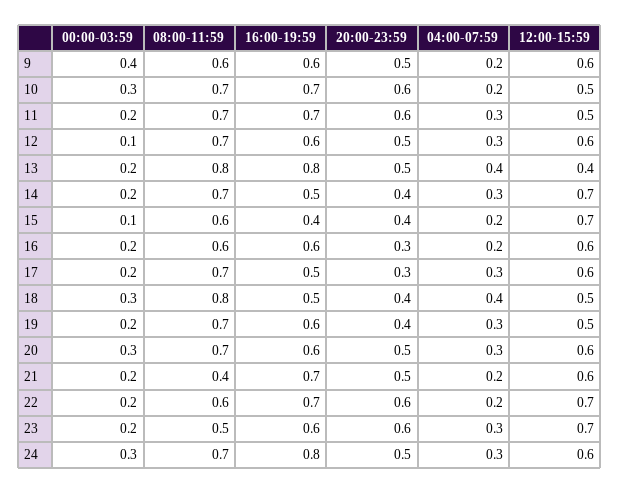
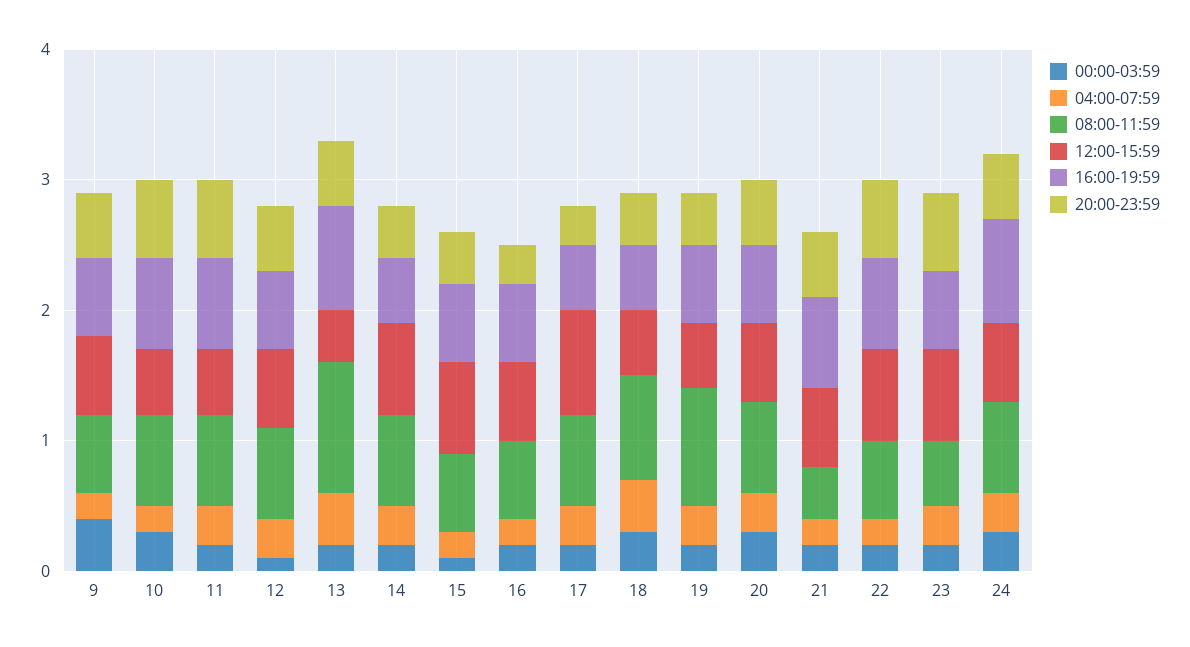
  {
    "00:00-03:59": {
      "9": 0.4,
      "10": 0.3,
      "11": 0.2,
      "12": 0.1,
      "13": 0.2,
      "14": 0.2,
      "15": 0.1,
      "16": 0.2,
      "17": 0.2,
      "18": 0.3,
      "19": 0.2,
      "20": 0.3,
      "21": 0.2,
      "22": 0.2,
      "23": 0.2,
      "24": 0.3
    },
    "08:00-11:59": {
      "9": 0.6,
      "10": 0.7,
      "11": 0.7,
      "12": 0.7,
-     "13": 0.8,
+     "13": 1,
      "14": 0.7,
      "15": 0.6,
      "16": 0.6,
      "17": 0.7,
      "18": 0.8,
-     "19": 0.7,
+     "19": 0.9,
      "20": 0.7,
      "21": 0.4,
      "22": 0.6,
      "23": 0.5,
      "24": 0.7
    },
    "16:00-19:59": {
      "9": 0.6,
      "10": 0.7,
      "11": 0.7,
      "12": 0.6,
      "13": 0.8,
      "14": 0.5,
-     "15": 0.4,
+     "15": 0.6,
      "16": 0.6,
      "17": 0.5,
      "18": 0.5,
      "19": 0.6,
      "20": 0.6,
      "21": 0.7,
      "22": 0.7,
      "23": 0.6,
      "24": 0.8
    },
    "20:00-23:59": {
      "9": 0.5,
      "10": 0.6,
      "11": 0.6,
      "12": 0.5,
      "13": 0.5,
      "14": 0.4,
      "15": 0.4,
      "16": 0.3,
      "17": 0.3,
      "18": 0.4,
      "19": 0.4,
      "20": 0.5,
      "21": 0.5,
      "22": 0.6,
      "23": 0.6,
      "24": 0.5
    },
    "04:00-07:59": {
      "9": 0.2,
      "10": 0.2,
      "11": 0.3,
      "12": 0.3,
      "13": 0.4,
      "14": 0.3,
      "15": 0.2,
      "16": 0.2,
      "17": 0.3,
      "18": 0.4,
      "19": 0.3,
      "20": 0.3,
      "21": 0.2,
      "22": 0.2,
      "23": 0.3,
      "24": 0.3
    },
    "12:00-15:59": {
      "9": 0.6,
      "10": 0.5,
      "11": 0.5,
      "12": 0.6,
      "13": 0.4,
      "14": 0.7,
      "15": 0.7,
      "16": 0.6,
-     "17": 0.6,
+     "17": 0.8,
      "18": 0.5,
      "19": 0.5,
      "20": 0.6,
      "21": 0.6,
      "22": 0.7,
      "23": 0.7,
      "24": 0.6
    }
  }

